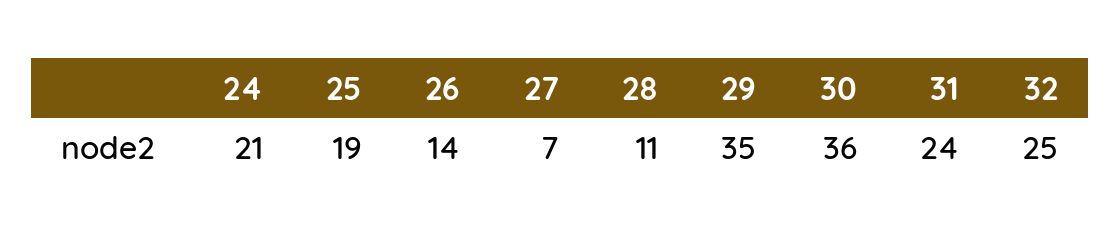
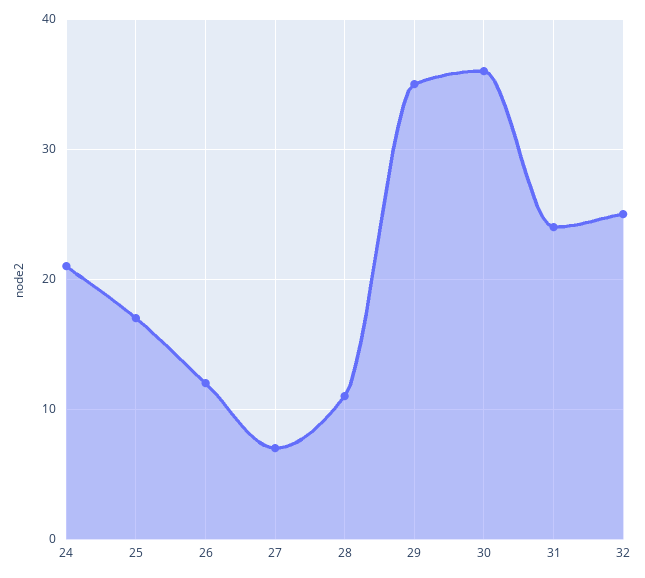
  {
    "24": 21,
-   "25": 19,
+   "25": 17,
-   "26": 14,
+   "26": 12,
    "27": 7,
    "28": 11,
    "29": 35,
    "30": 36,
    "31": 24,
    "32": 25
  }

